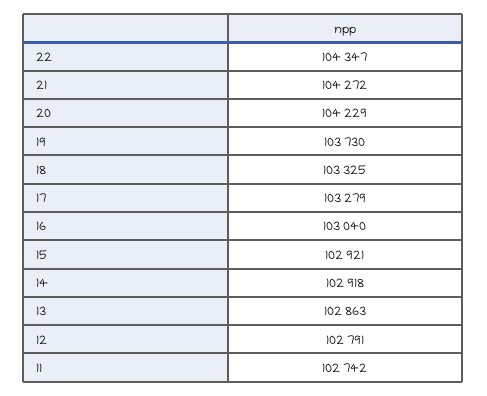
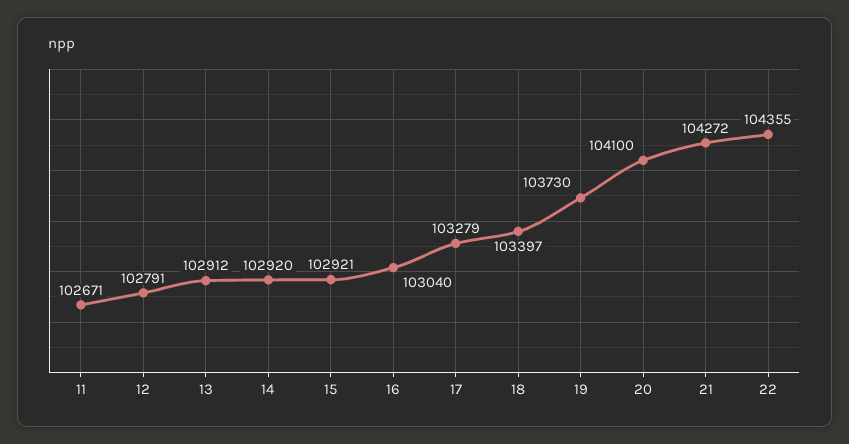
  {
-   "22": 104347,
+   "22": 104355,
    "21": 104272,
-   "20": 104229,
+   "20": 104100,
    "19": 103730,
-   "18": 103325,
+   "18": 103397,
    "17": 103279,
    "16": 103040,
    "15": 102921,
-   "14": 102918,
+   "14": 102920,
-   "13": 102863,
+   "13": 102912,
    "12": 102791,
-   "11": 102742
+   "11": 102671
  }

